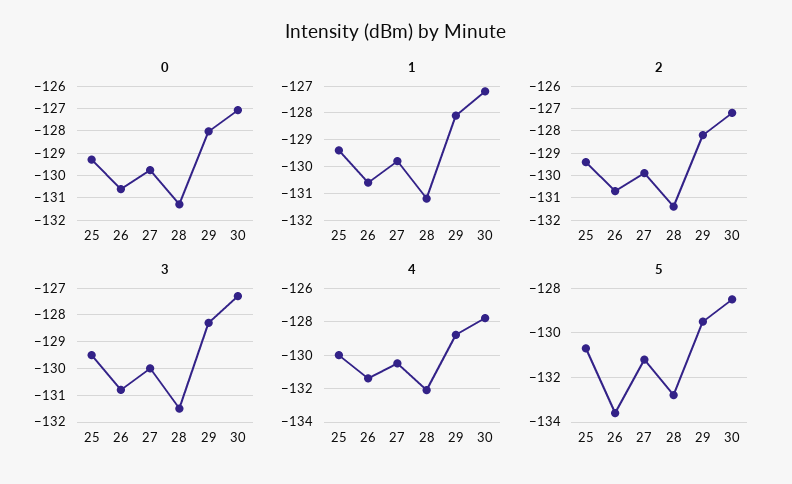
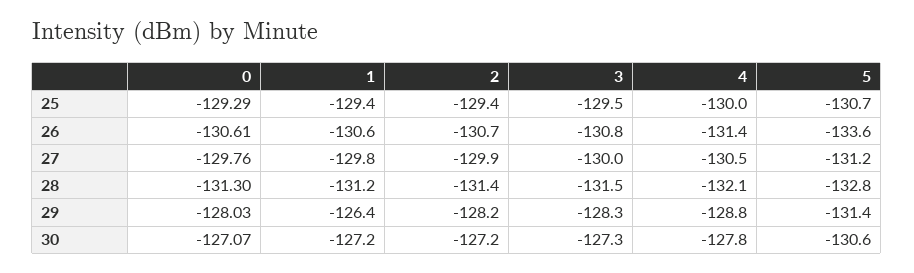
  {
    "0": {
      "25": -129.29,
      "26": -130.61,
      "27": -129.76,
      "28": -131.3,
      "29": -128.03,
      "30": -127.07
    },
    "1": {
      "25": -129.4,
      "26": -130.6,
      "27": -129.8,
      "28": -131.2,
-     "29": -128,
+     "29": -126.4,
      "30": -127.2
    },
    "2": {
      "25": -129.4,
      "26": -130.7,
      "27": -129.9,
      "28": -131.4,
      "29": -128.2,
      "30": -127.2
    },
    "3": {
      "25": -129.5,
      "26": -130.8,
      "27": -130,
      "28": -131.5,
      "29": -128.3,
      "30": -127.3
    },
    "4": {
      "25": -130,
      "26": -131.4,
      "27": -130.5,
      "28": -132.1,
      "29": -128.8,
      "30": -127.8
    },
    "5": {
      "25": -130.7,
      "26": -133.6,
      "27": -131.2,
      "28": -132.8,
-     "29": -129.5,
+     "29": -131.4,
-     "30": -128.5
+     "30": -130.6
    }
  }

